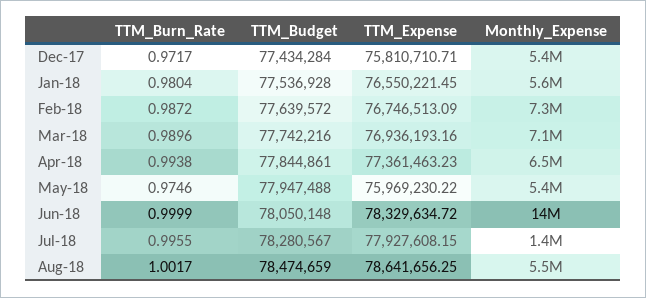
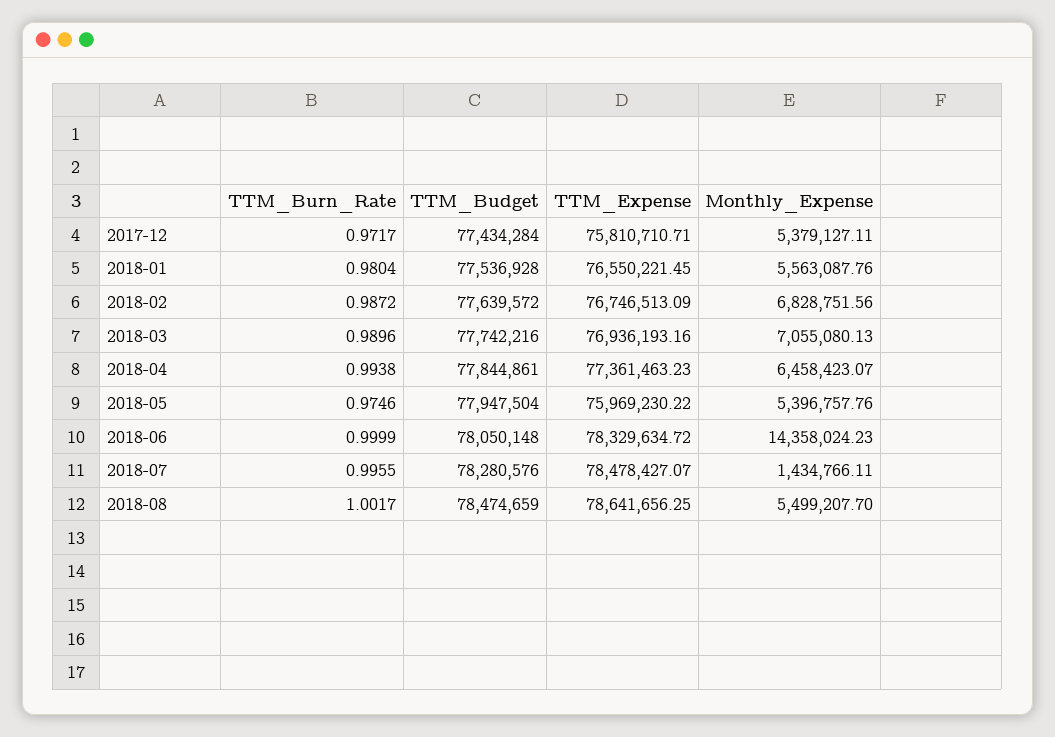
  {
    "TTM_Burn_Rate": {
      "Dec-17": 0.9717,
      "Jan-18": 0.9804,
      "Feb-18": 0.9872,
      "Mar-18": 0.9896,
      "Apr-18": 0.9938,
      "May-18": 0.9746,
      "Jun-18": 0.9999,
      "Jul-18": 0.9955,
      "Aug-18": 1.0017
    },
    "TTM_Budget": {
      "Dec-17": 77434284,
      "Jan-18": 77536928,
      "Feb-18": 77639572,
      "Mar-18": 77742216,
      "Apr-18": 77844861,
-     "May-18": 77947488,
+     "May-18": 77947504,
      "Jun-18": 78050148,
-     "Jul-18": 78280567,
+     "Jul-18": 78280576,
      "Aug-18": 78474659
    },
    "TTM_Expense": {
      "Dec-17": 75810710.71,
      "Jan-18": 76550221.45,
      "Feb-18": 76746513.09,
      "Mar-18": 76936193.16,
      "Apr-18": 77361463.23,
      "May-18": 75969230.22,
      "Jun-18": 78329634.72,
-     "Jul-18": 77927608.15,
+     "Jul-18": 78478427.07,
      "Aug-18": 78641656.25
    },
    "Monthly_Expense": {
      "Dec-17": 5379127.11,
      "Jan-18": 5563087.76,
-     "Feb-18": 7300000,
+     "Feb-18": 6828751.56,
      "Mar-18": 7055080.13,
      "Apr-18": 6458423.07,
      "May-18": 5396757.76,
      "Jun-18": 14358024.23,
      "Jul-18": 1434766.11,
      "Aug-18": 5499207.7
    }
  }

